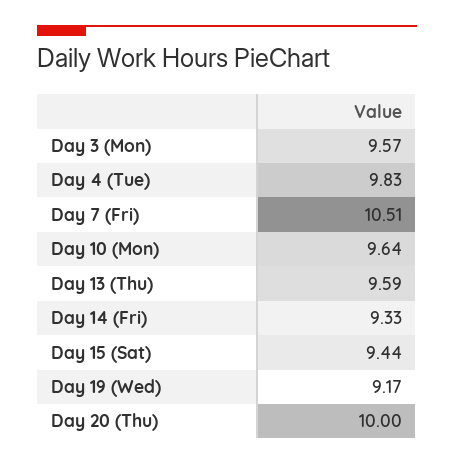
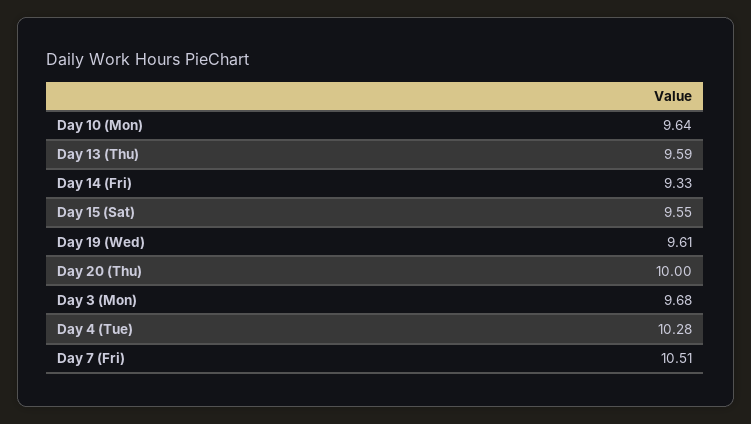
  {
-   "Day 3 (Mon)": 9.57,
+   "Day 3 (Mon)": 9.68,
-   "Day 4 (Tue)": 9.83,
+   "Day 4 (Tue)": 10.28,
    "Day 7 (Fri)": 10.51,
    "Day 10 (Mon)": 9.64,
    "Day 13 (Thu)": 9.59,
    "Day 14 (Fri)": 9.33,
-   "Day 15 (Sat)": 9.44,
+   "Day 15 (Sat)": 9.55,
-   "Day 19 (Wed)": 9.17,
+   "Day 19 (Wed)": 9.61,
    "Day 20 (Thu)": 10
  }

